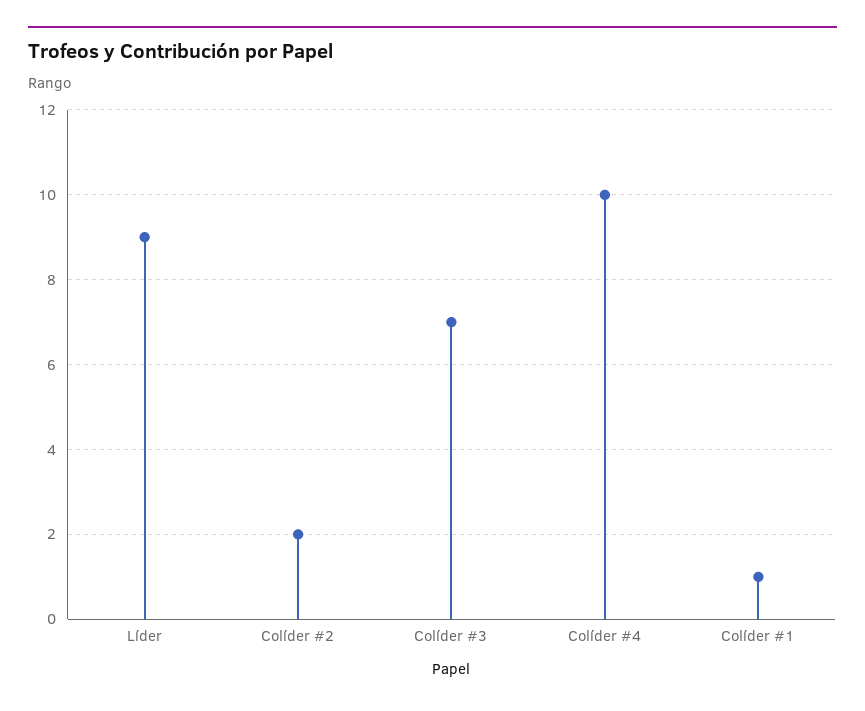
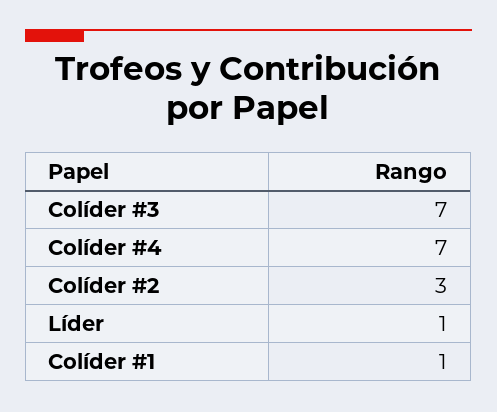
  {
-   "Líder": 9,
+   "Líder": 1,
-   "Colíder #2": 2,
+   "Colíder #2": 3,
    "Colíder #3": 7,
-   "Colíder #4": 10,
+   "Colíder #4": 7,
    "Colíder #1": 1
  }

